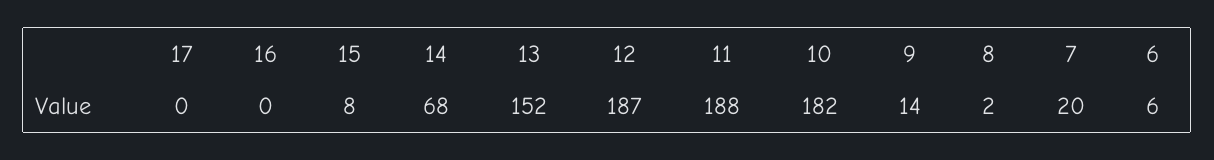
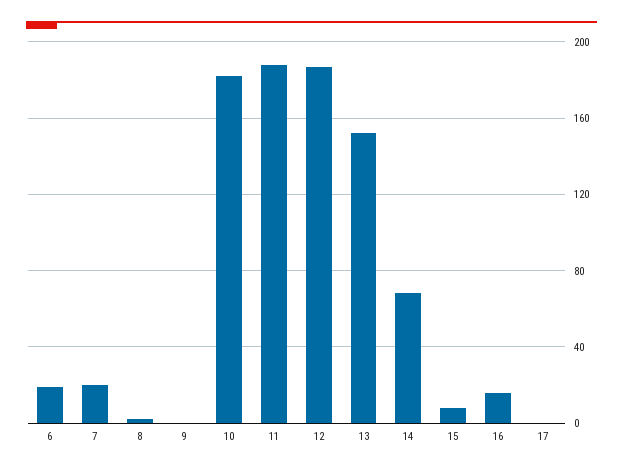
  {
    "17": 0,
-   "16": 0,
+   "16": 15,
    "15": 8,
    "14": 68,
    "13": 152,
    "12": 187,
    "11": 188,
    "10": 182,
-   "9": 14,
+   "9": 0,
    "8": 2,
    "7": 20,
-   "6": 6
+   "6": 20
  }

